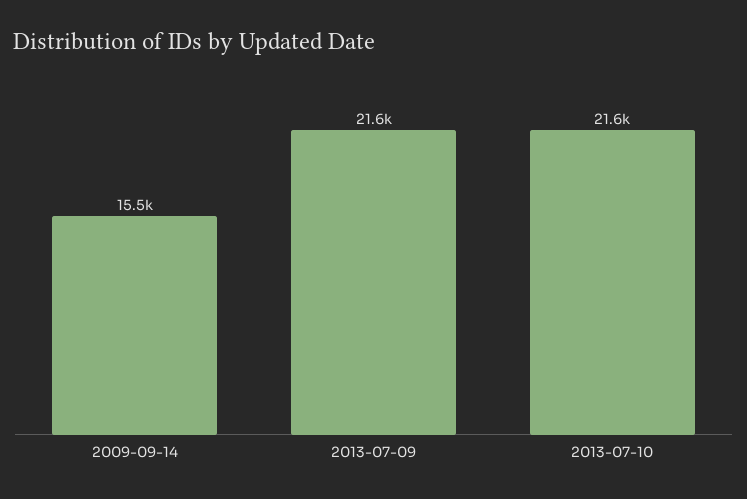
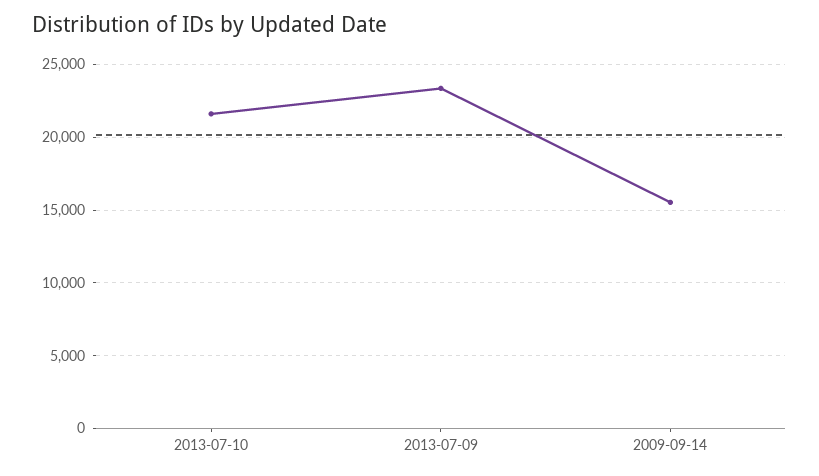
  {
    "2009-09-14": 15500,
-   "2013-07-09": 21600,
+   "2013-07-09": 23500,
    "2013-07-10": 21600
  }

